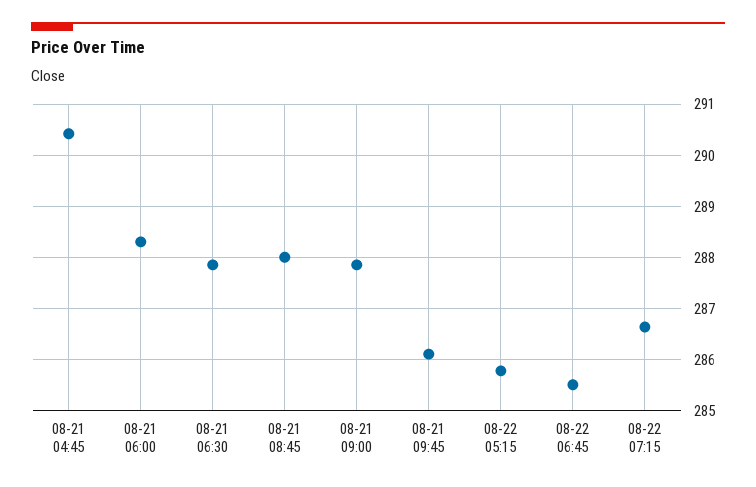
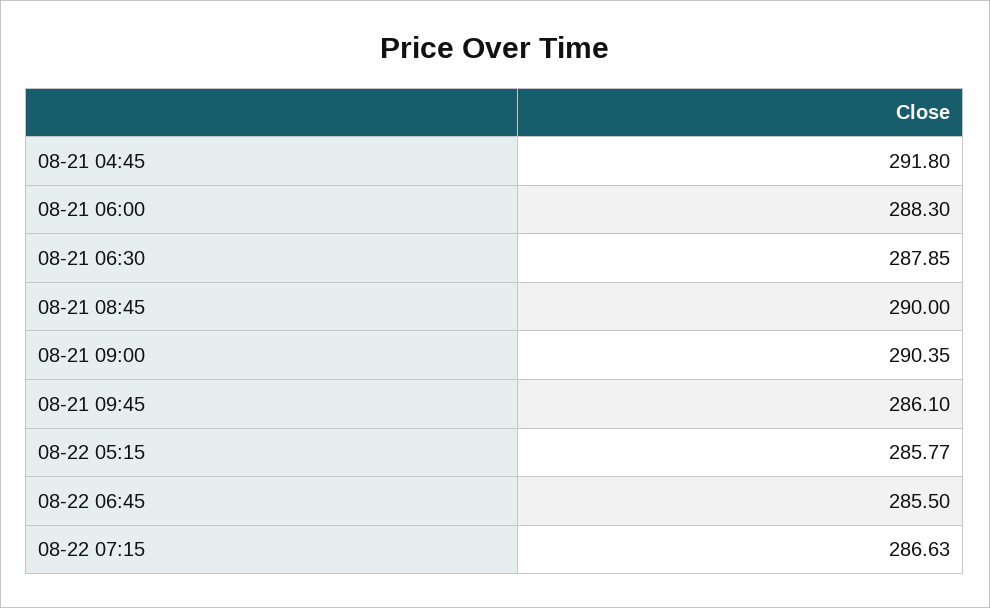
  {
-   "08-21 04:45": 290.4,
+   "08-21 04:45": 291.8,
    "08-21 06:00": 288.3,
    "08-21 06:30": 287.85,
-   "08-21 08:45": 288,
+   "08-21 08:45": 290,
-   "08-21 09:00": 287.8,
+   "08-21 09:00": 290.35,
    "08-21 09:45": 286.1,
    "08-22 05:15": 285.77,
    "08-22 06:45": 285.5,
    "08-22 07:15": 286.63
  }

